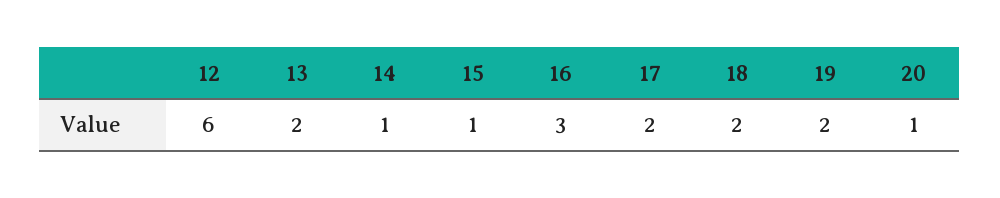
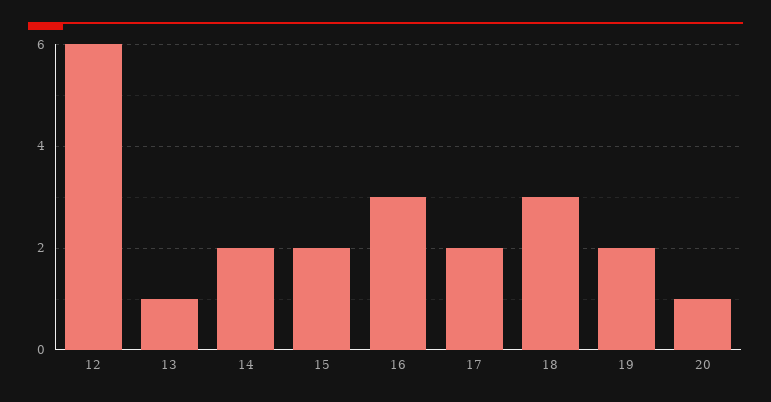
  {
    "12": 6,
-   "13": 2,
+   "13": 1,
-   "14": 1,
+   "14": 2,
-   "15": 1,
+   "15": 2,
    "16": 3,
    "17": 2,
-   "18": 2,
+   "18": 3,
    "19": 2,
    "20": 1
  }

